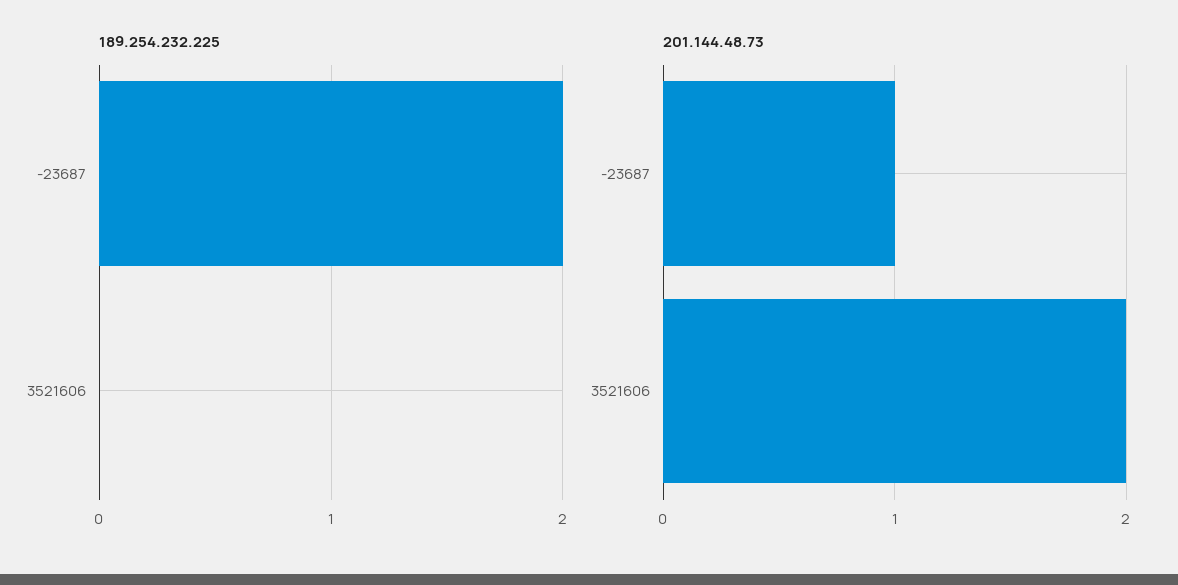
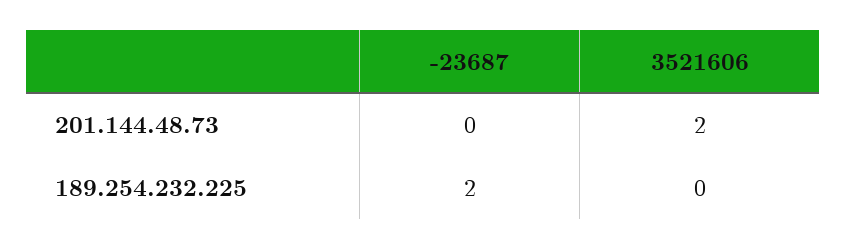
  {
    "189.254.232.225": {
      "-23687": 2,
      "3521606": 0
    },
    "201.144.48.73": {
-     "-23687": 1,
+     "-23687": 0,
      "3521606": 2
    }
  }

